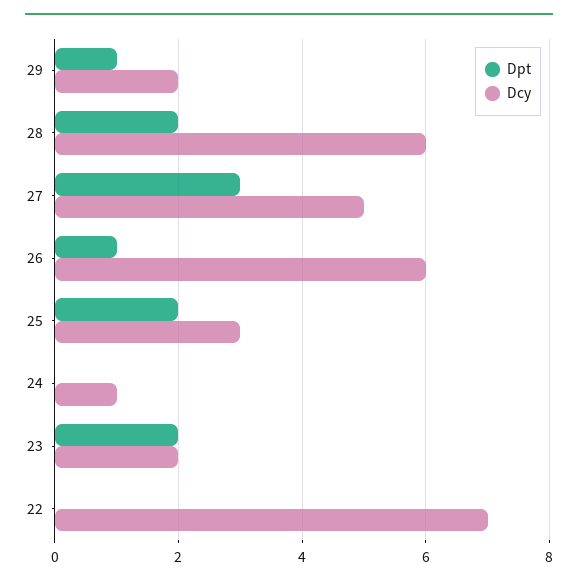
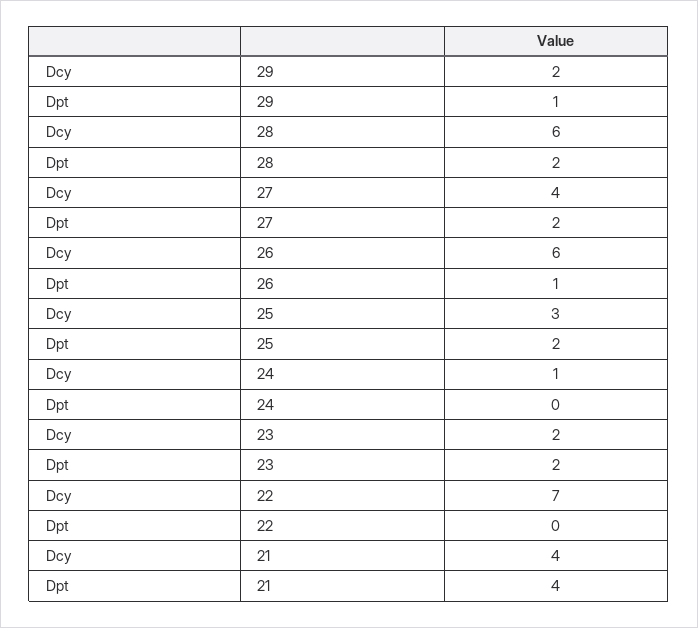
  {
    "Dpt": {
      "29": 1,
      "28": 2,
-     "27": 3,
+     "27": 2,
      "26": 1,
      "25": 2,
      "24": 0,
      "23": 2,
-     "22": 0
+     "22": 0,
+     "21": 4
    },
    "Dcy": {
      "29": 2,
      "28": 6,
-     "27": 5,
+     "27": 4,
      "26": 6,
      "25": 3,
      "24": 1,
      "23": 2,
-     "22": 7
+     "22": 7,
+     "21": 4
    }
  }

